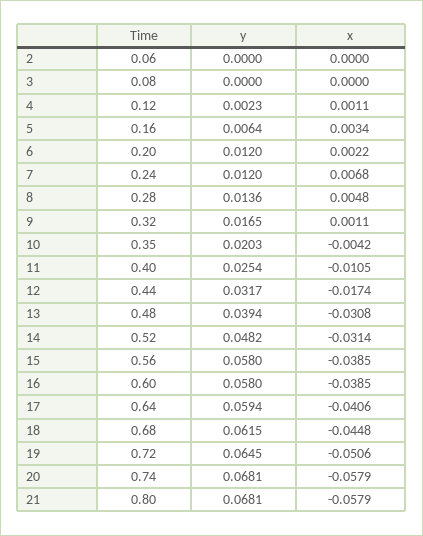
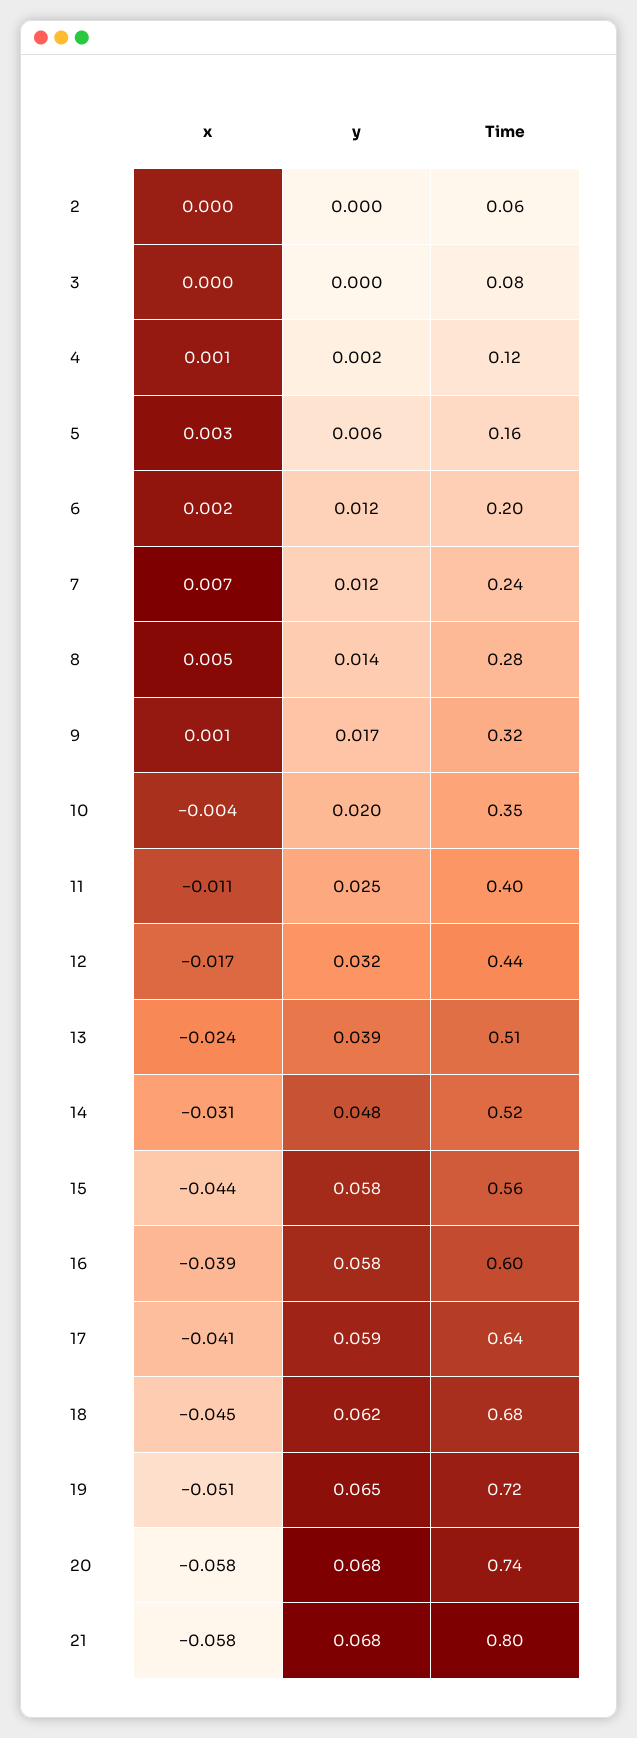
  {
    "Time": {
      "2": 0.06,
      "3": 0.08,
      "4": 0.12,
      "5": 0.16,
      "6": 0.2,
      "7": 0.24,
      "8": 0.28,
      "9": 0.32,
      "10": 0.35,
      "11": 0.4,
      "12": 0.44,
-     "13": 0.48,
+     "13": 0.51,
      "14": 0.52,
      "15": 0.56,
      "16": 0.6,
      "17": 0.64,
      "18": 0.68,
      "19": 0.72,
      "20": 0.74,
      "21": 0.8
    },
    "y": {
      "2": 0,
      "3": 0,
      "4": 0.0023,
      "5": 0.0064,
      "6": 0.012,
      "7": 0.012,
      "8": 0.0136,
      "9": 0.0165,
      "10": 0.0203,
      "11": 0.0254,
      "12": 0.0317,
      "13": 0.0394,
      "14": 0.0482,
      "15": 0.058,
      "16": 0.058,
      "17": 0.0594,
      "18": 0.0615,
      "19": 0.0645,
      "20": 0.0681,
      "21": 0.0681
    },
    "x": {
      "2": 0,
      "3": 0,
      "4": 0.0011,
      "5": 0.0034,
      "6": 0.0022,
      "7": 0.0068,
      "8": 0.0048,
      "9": 0.0011,
      "10": -0.0042,
      "11": -0.0105,
      "12": -0.0174,
-     "13": -0.0308,
+     "13": -0.024,
      "14": -0.0314,
-     "15": -0.0385,
+     "15": -0.044,
      "16": -0.0385,
      "17": -0.0406,
      "18": -0.0448,
      "19": -0.0506,
      "20": -0.0579,
      "21": -0.0579
    }
  }

